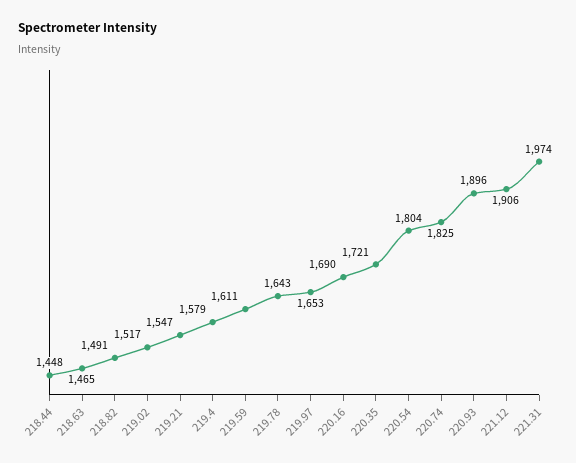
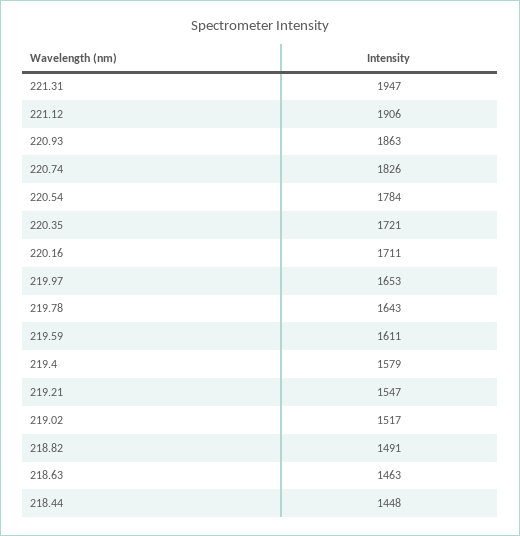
  {
    "218.44": 1448,
-   "218.63": 1465,
+   "218.63": 1463,
    "218.82": 1491,
    "219.02": 1517,
    "219.21": 1547,
    "219.4": 1579,
    "219.59": 1611,
    "219.78": 1643,
    "219.97": 1653,
-   "220.16": 1690,
+   "220.16": 1711,
    "220.35": 1721,
-   "220.54": 1804,
+   "220.54": 1784,
-   "220.74": 1825,
+   "220.74": 1826,
-   "220.93": 1896,
+   "220.93": 1863,
    "221.12": 1906,
-   "221.31": 1974
+   "221.31": 1947
  }

